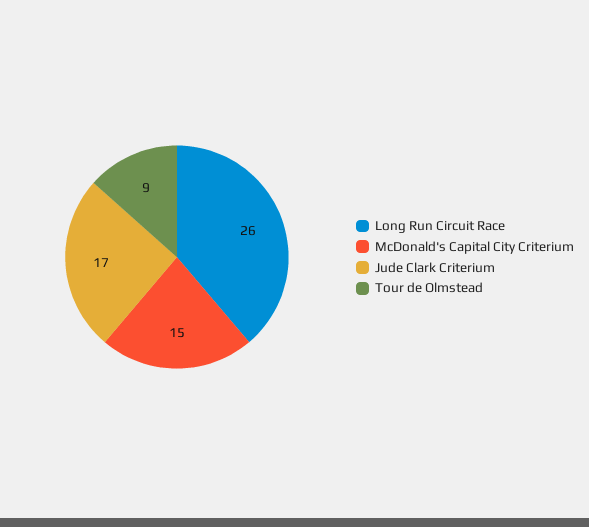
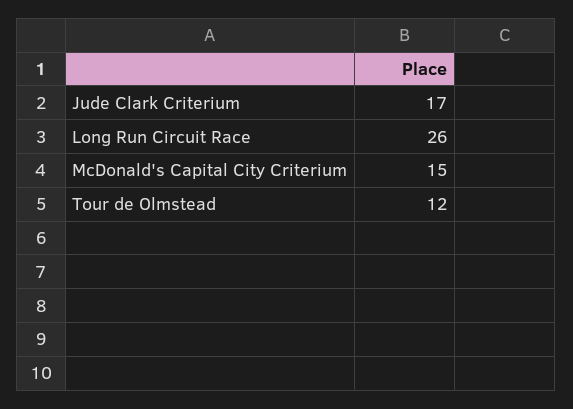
  {
    "Long Run Circuit Race": 26,
    "McDonald's Capital City Criterium": 15,
    "Jude Clark Criterium": 17,
-   "Tour de Olmstead": 9
+   "Tour de Olmstead": 12
  }

